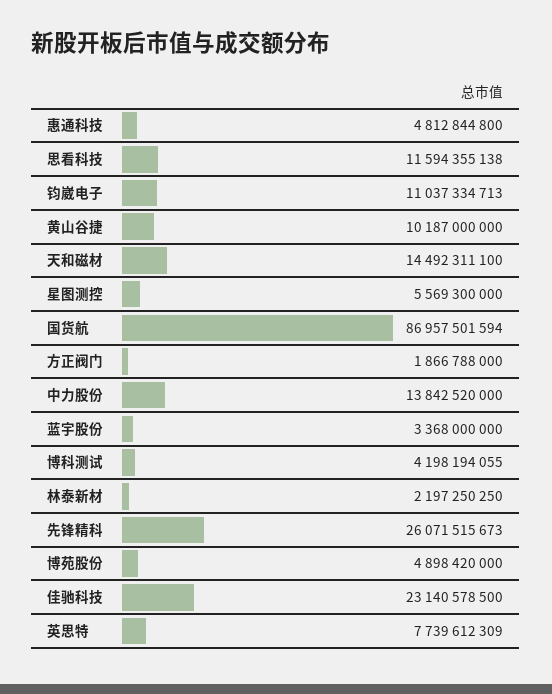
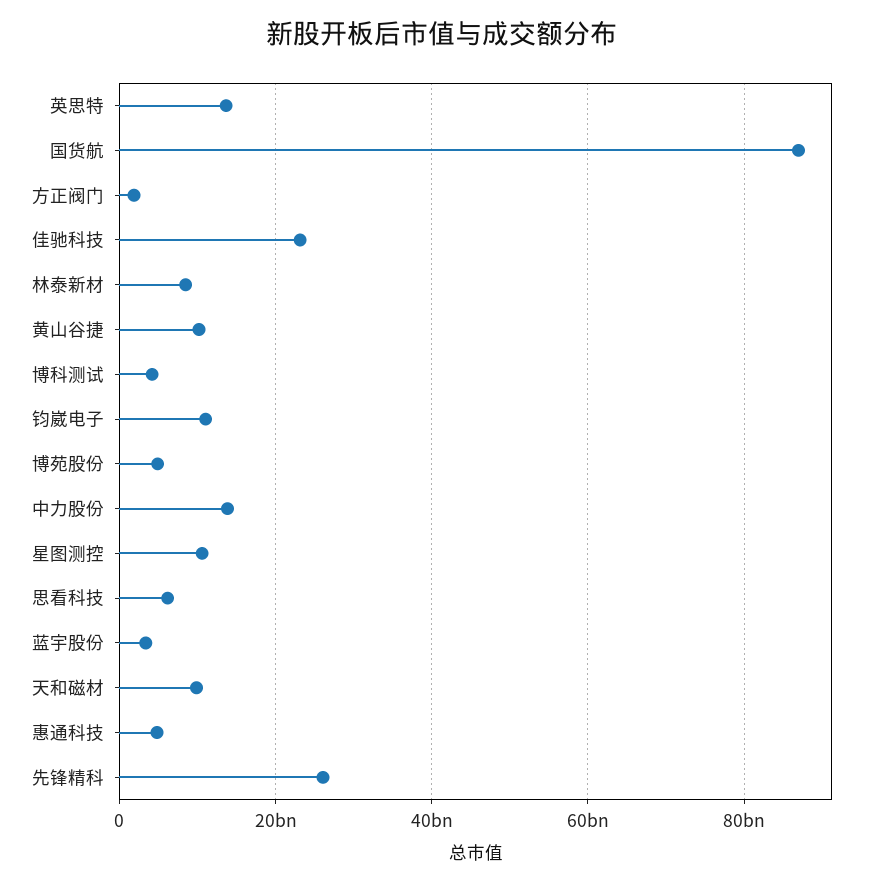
  {
    "惠通科技": 4812844800,
-   "思看科技": 11594355138,
+   "思看科技": 6000000000,
    "钧崴电子": 11037334713,
    "黄山谷捷": 10187000000,
-   "天和磁材": 14492311100,
+   "天和磁材": 10000000000,
-   "星图测控": 5569300000,
+   "星图测控": 10000000000,
    "国货航": 86957501594,
    "方正阀门": 1866788000,
    "中力股份": 13842520000,
    "蓝宇股份": 3368000000,
    "博科测试": 4198194055,
-   "林泰新材": 2197250250,
+   "林泰新材": 8000000000,
    "先锋精科": 26071515673,
    "博苑股份": 4898420000,
    "佳驰科技": 23140578500,
-   "英思特": 7739612309
+   "英思特": 14000000000
  }

